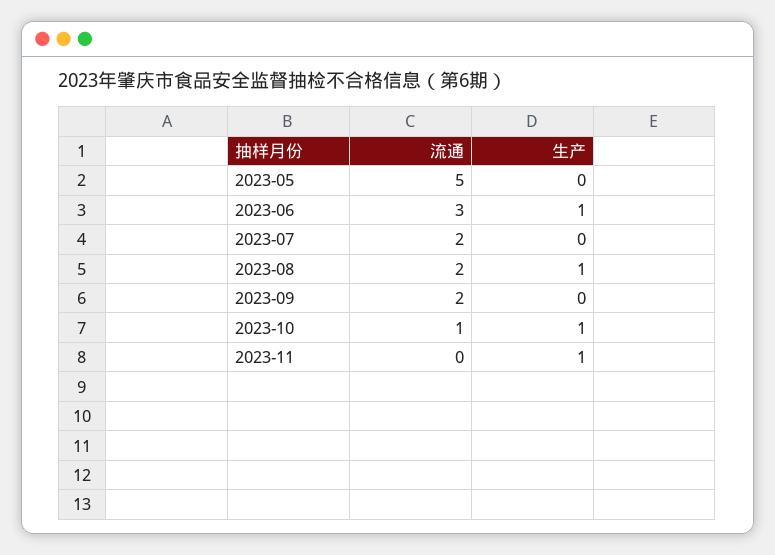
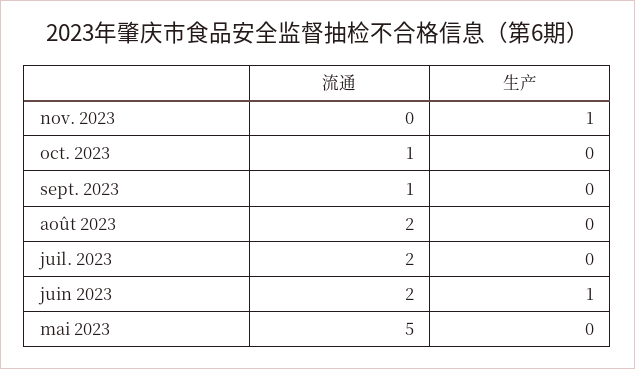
  {
    "流通": {
      "2023-05": 5,
-     "2023-06": 3,
+     "2023-06": 2,
      "2023-07": 2,
      "2023-08": 2,
-     "2023-09": 2,
+     "2023-09": 1,
      "2023-10": 1,
      "2023-11": 0
    },
    "生产": {
      "2023-05": 0,
      "2023-06": 1,
      "2023-07": 0,
-     "2023-08": 1,
+     "2023-08": 0,
      "2023-09": 0,
-     "2023-10": 1,
+     "2023-10": 0,
      "2023-11": 1
    }
  }

